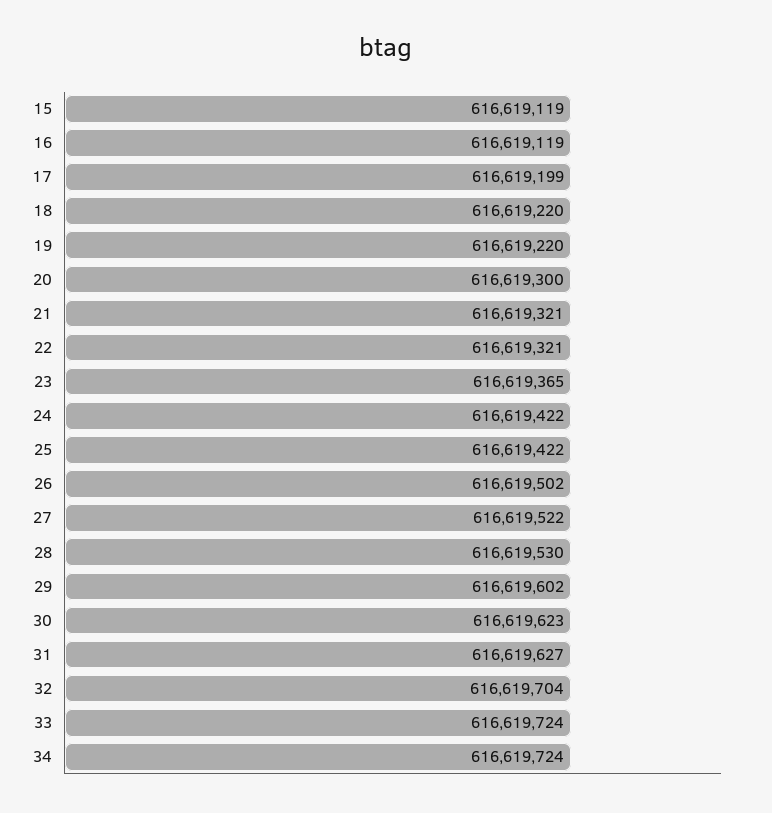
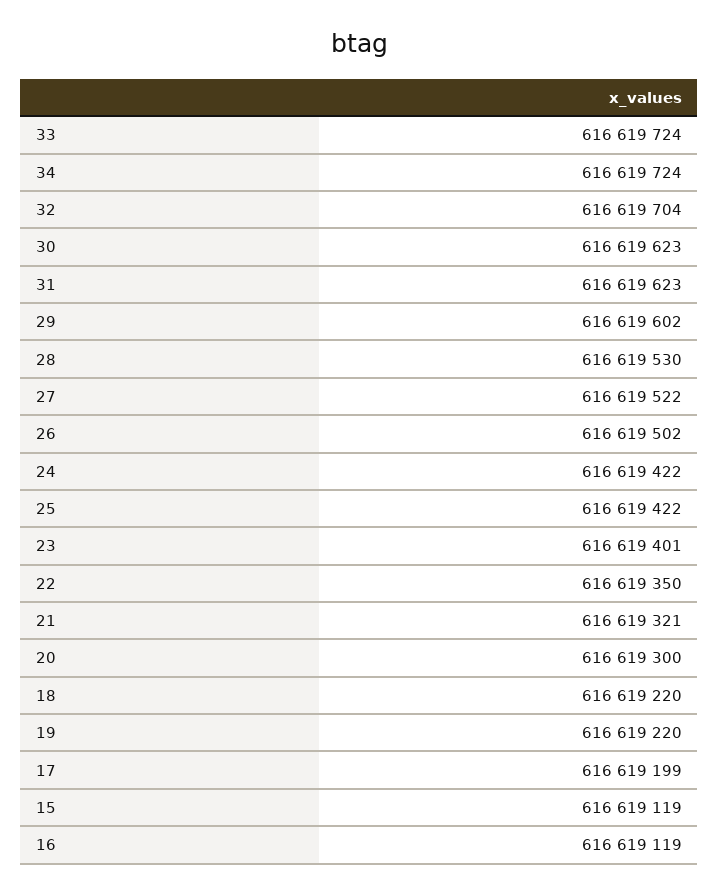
  {
    "15": 616619119,
    "16": 616619119,
    "17": 616619199,
    "18": 616619220,
    "19": 616619220,
    "20": 616619300,
    "21": 616619321,
-   "22": 616619321,
+   "22": 616619350,
-   "23": 616619365,
+   "23": 616619401,
    "24": 616619422,
    "25": 616619422,
    "26": 616619502,
    "27": 616619522,
    "28": 616619530,
    "29": 616619602,
    "30": 616619623,
-   "31": 616619627,
+   "31": 616619623,
    "32": 616619704,
    "33": 616619724,
    "34": 616619724
  }

